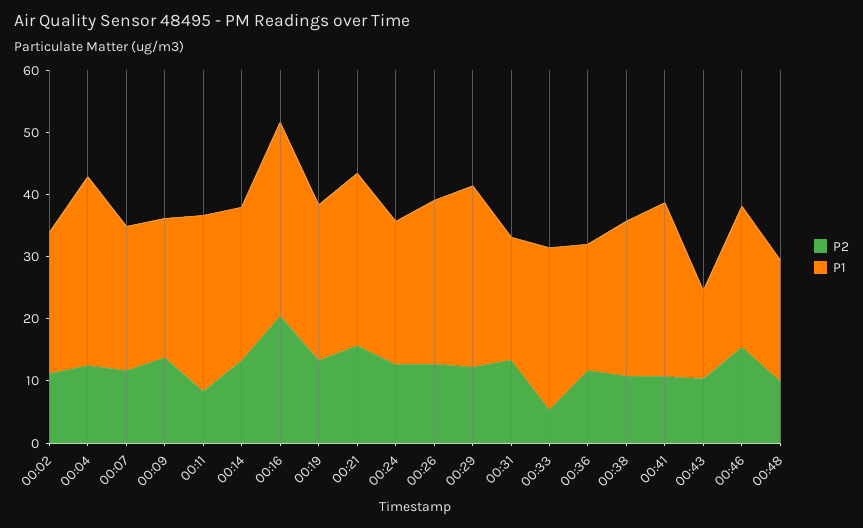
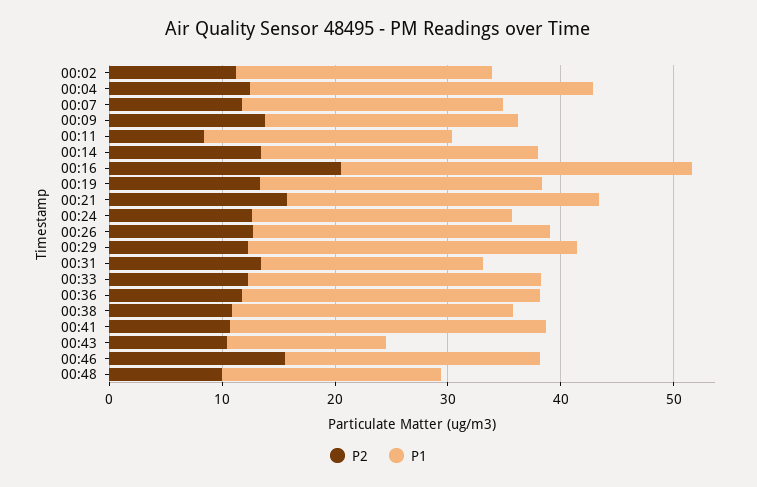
  {
    "P2": {
      "00:02": 12,
      "00:04": 12,
      "00:07": 12,
      "00:09": 14,
      "00:11": 8,
      "00:14": 14,
      "00:16": 20,
      "00:19": 14,
      "00:21": 16,
      "00:24": 12,
      "00:26": 12,
      "00:29": 12,
      "00:31": 14,
-     "00:33": 6,
+     "00:33": 12,
      "00:36": 12,
      "00:38": 10,
      "00:41": 10,
      "00:43": 10,
      "00:46": 16,
      "00:48": 10
    },
    "P1": {
      "00:02": 22,
      "00:04": 30,
      "00:07": 24,
      "00:09": 22,
-     "00:11": 28,
+     "00:11": 22,
      "00:14": 24,
      "00:16": 32,
      "00:19": 24,
      "00:21": 28,
      "00:24": 24,
      "00:26": 26,
      "00:29": 30,
      "00:31": 20,
      "00:33": 26,
-     "00:36": 20,
+     "00:36": 26,
      "00:38": 24,
      "00:41": 28,
      "00:43": 14,
      "00:46": 22,
      "00:48": 20
    }
  }

